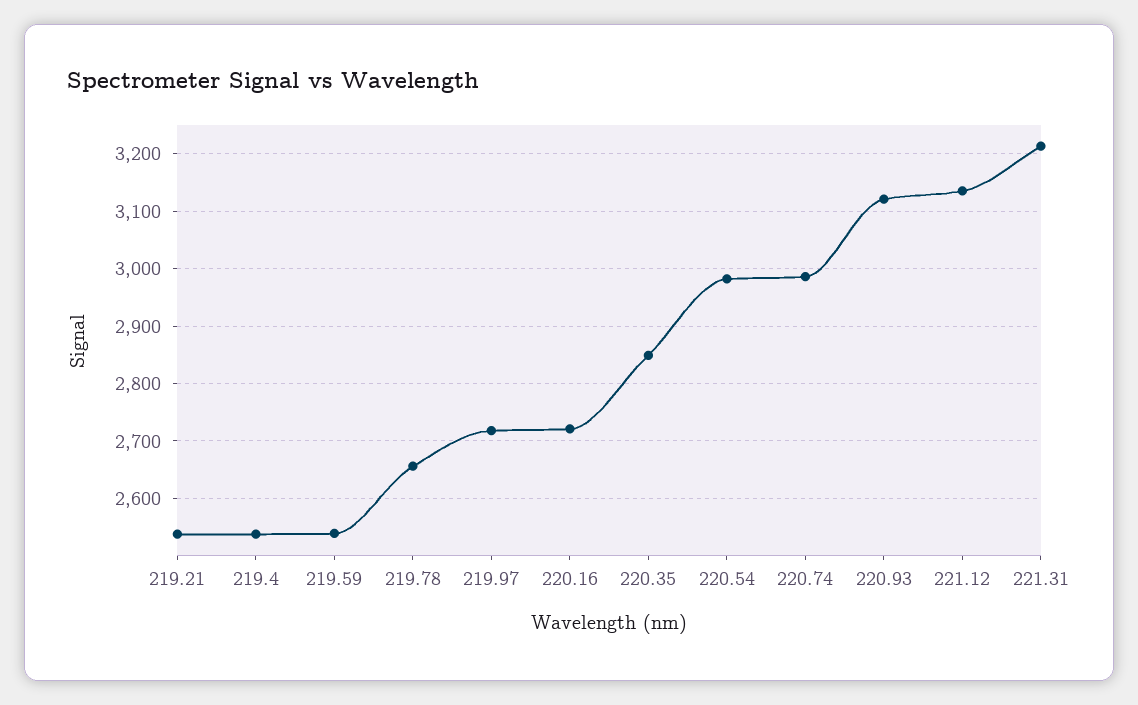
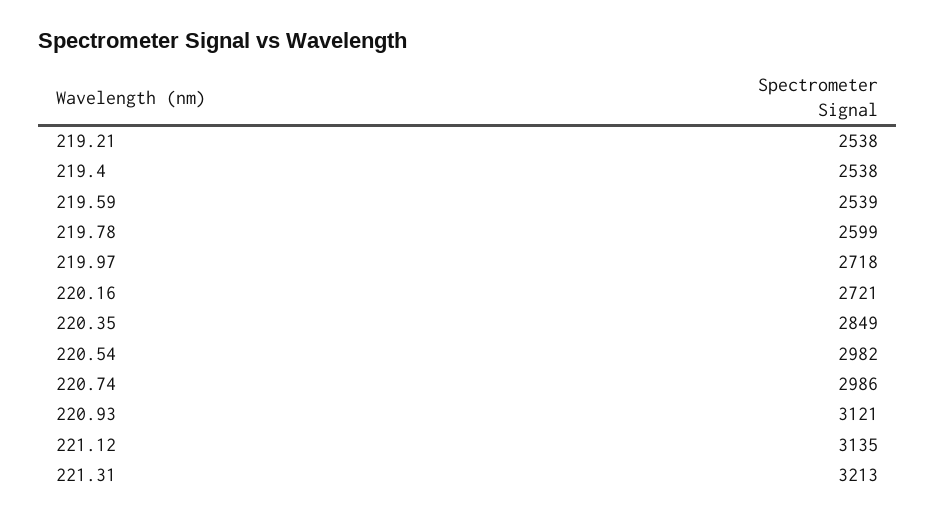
  {
    "219.21": 2538,
    "219.4": 2538,
    "219.59": 2539,
-   "219.78": 2660,
+   "219.78": 2599,
    "219.97": 2718,
    "220.16": 2721,
    "220.35": 2849,
    "220.54": 2982,
    "220.74": 2986,
    "220.93": 3121,
    "221.12": 3135,
    "221.31": 3213
  }

